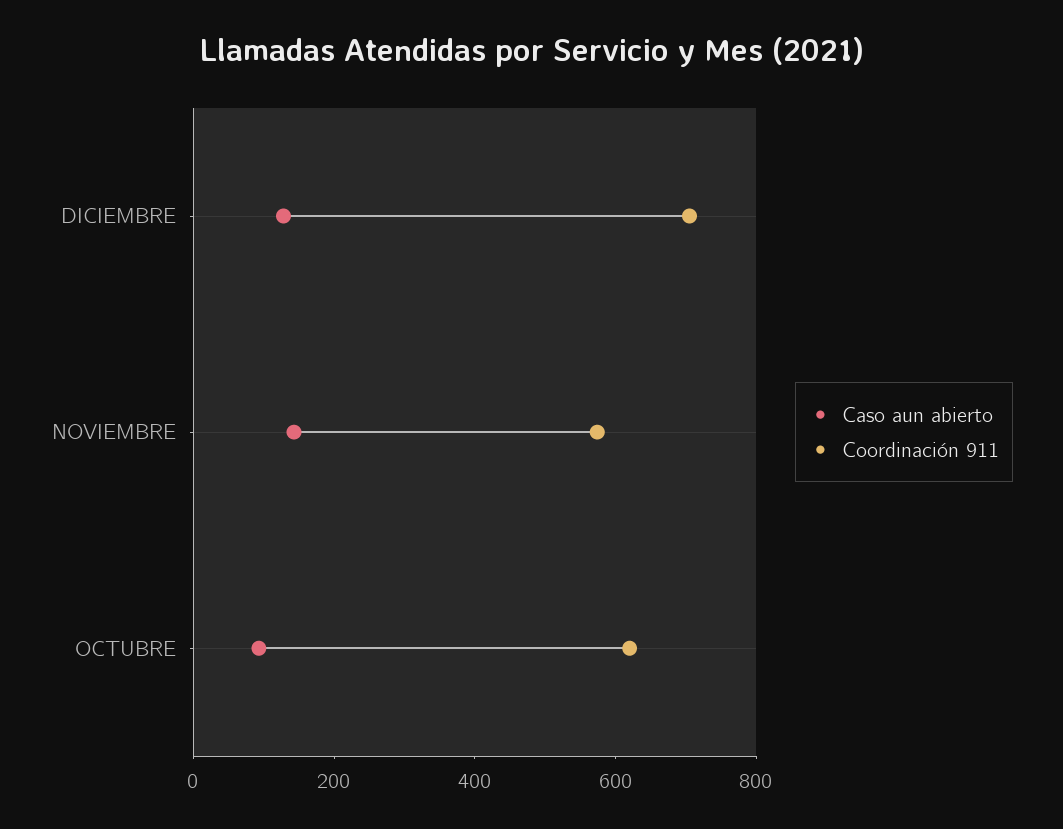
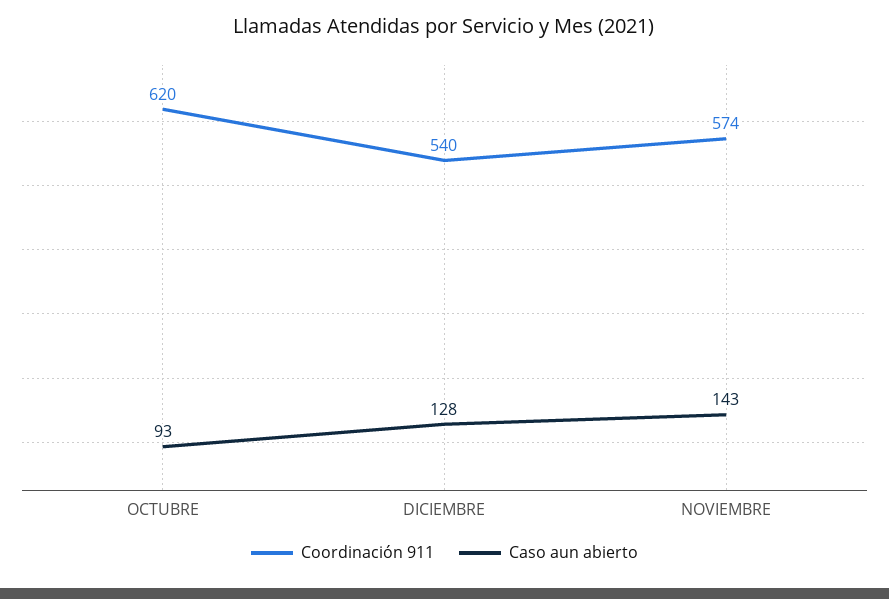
  {
    "Caso aun abierto": {
      "DICIEMBRE": 128,
      "NOVIEMBRE": 143,
      "OCTUBRE": 93
    },
    "Coordinación 911": {
-     "DICIEMBRE": 700,
+     "DICIEMBRE": 540,
      "NOVIEMBRE": 574,
      "OCTUBRE": 620
    }
  }

